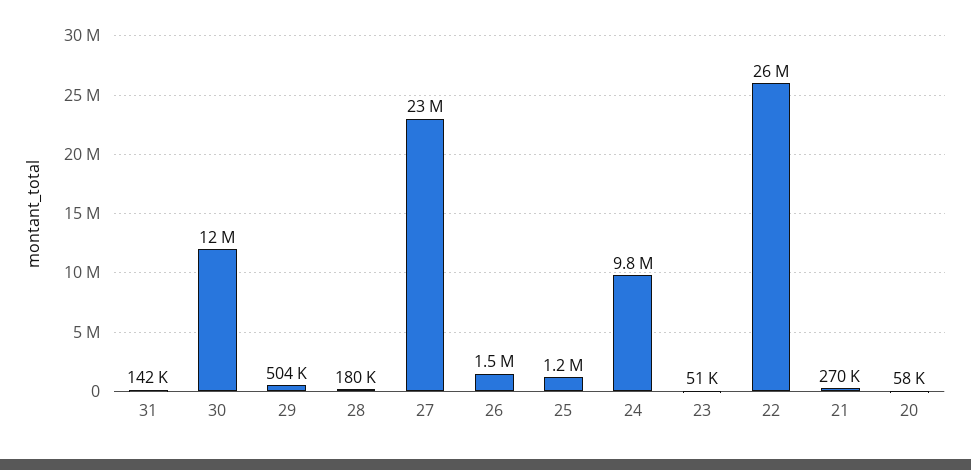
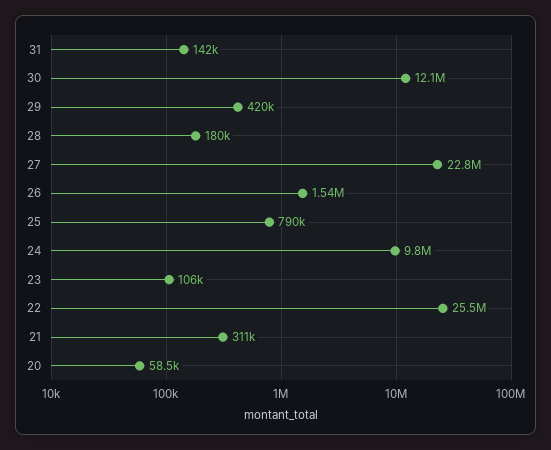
  {
    "31": 142000,
    "30": 12100000,
-   "29": 504000,
+   "29": 420000,
    "28": 180000,
    "27": 22800000,
    "26": 1540000,
-   "25": 1200000,
+   "25": 790000,
    "24": 9800000,
-   "23": 51000,
+   "23": 106000,
    "22": 25500000,
-   "21": 270000,
+   "21": 311000,
    "20": 58500
  }

